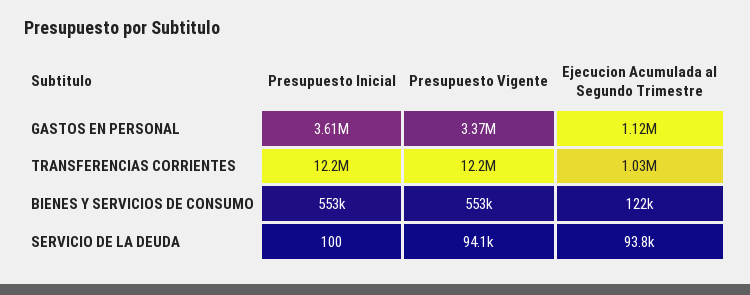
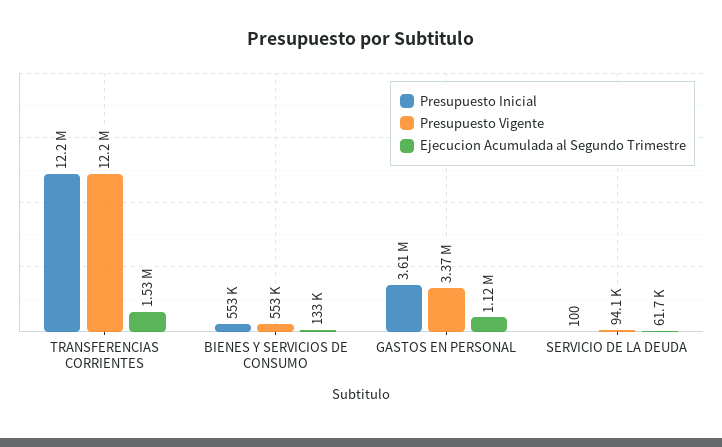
  {
    "Presupuesto Inicial": {
      "GASTOS EN PERSONAL": 3610000,
      "TRANSFERENCIAS CORRIENTES": 12200000,
      "BIENES Y SERVICIOS DE CONSUMO": 553000,
      "SERVICIO DE LA DEUDA": 100
    },
    "Presupuesto Vigente": {
      "GASTOS EN PERSONAL": 3370000,
      "TRANSFERENCIAS CORRIENTES": 12200000,
      "BIENES Y SERVICIOS DE CONSUMO": 553000,
      "SERVICIO DE LA DEUDA": 94100
    },
    "Ejecucion Acumulada al Segundo Trimestre": {
      "GASTOS EN PERSONAL": 1120000,
-     "TRANSFERENCIAS CORRIENTES": 1030000,
+     "TRANSFERENCIAS CORRIENTES": 1530000,
-     "BIENES Y SERVICIOS DE CONSUMO": 122000,
+     "BIENES Y SERVICIOS DE CONSUMO": 133000,
-     "SERVICIO DE LA DEUDA": 93800
+     "SERVICIO DE LA DEUDA": 61700
    }
  }

